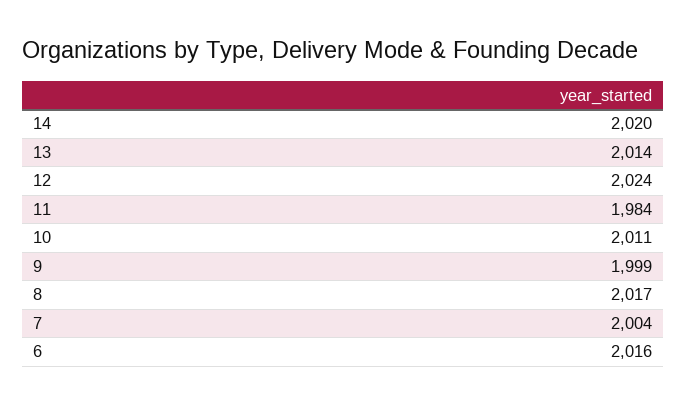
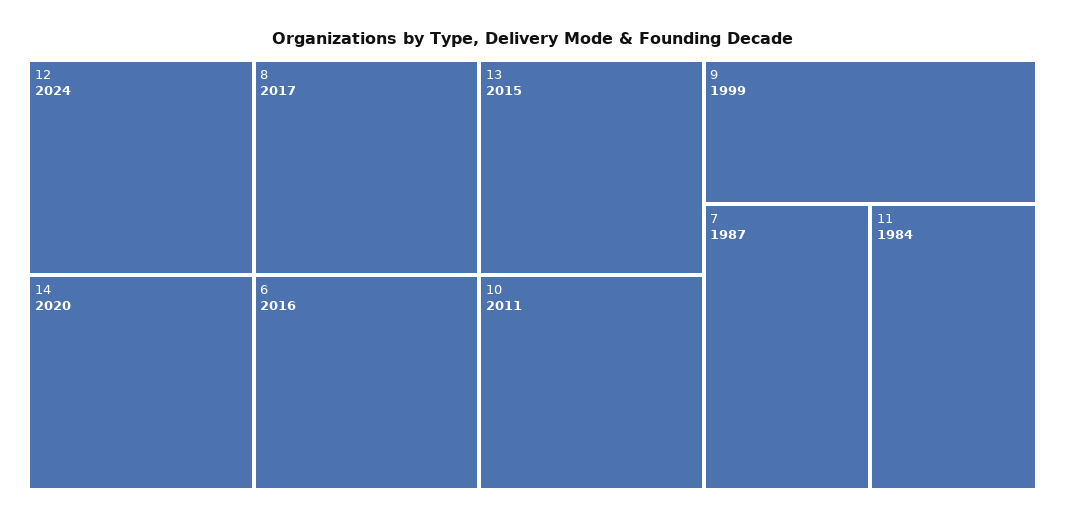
  {
    "14": 2020,
-   "13": 2014,
+   "13": 2015,
    "12": 2024,
    "11": 1984,
    "10": 2011,
    "9": 1999,
    "8": 2017,
-   "7": 2004,
+   "7": 1987,
    "6": 2016
  }

